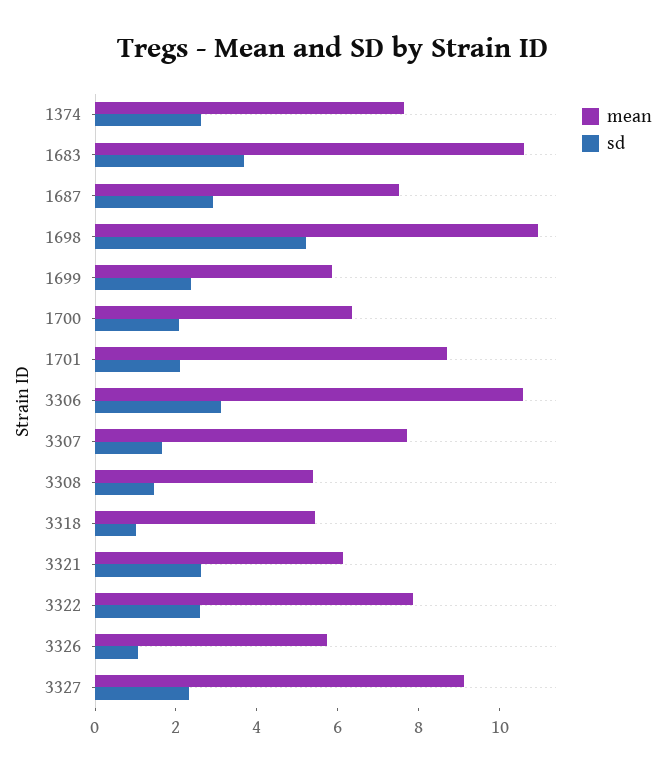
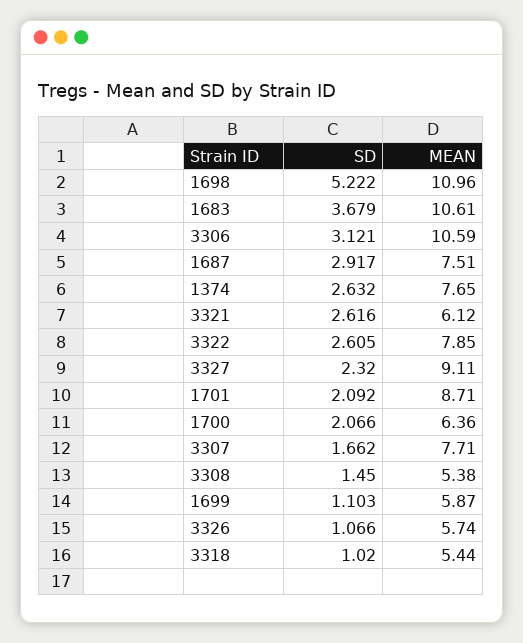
  {
    "mean": {
      "1374": 7.65,
      "1683": 10.61,
      "1687": 7.51,
      "1698": 10.96,
      "1699": 5.87,
      "1700": 6.36,
      "1701": 8.71,
      "3306": 10.59,
      "3307": 7.71,
      "3308": 5.38,
      "3318": 5.44,
      "3321": 6.12,
      "3322": 7.85,
      "3326": 5.74,
      "3327": 9.11
    },
    "sd": {
      "1374": 2.632,
      "1683": 3.679,
      "1687": 2.917,
      "1698": 5.222,
-     "1699": 2.5,
+     "1699": 1.103,
      "1700": 2.066,
      "1701": 2.092,
      "3306": 3.121,
      "3307": 1.662,
      "3308": 1.45,
      "3318": 1.02,
      "3321": 2.616,
      "3322": 2.605,
      "3326": 1.066,
      "3327": 2.32
    }
  }

